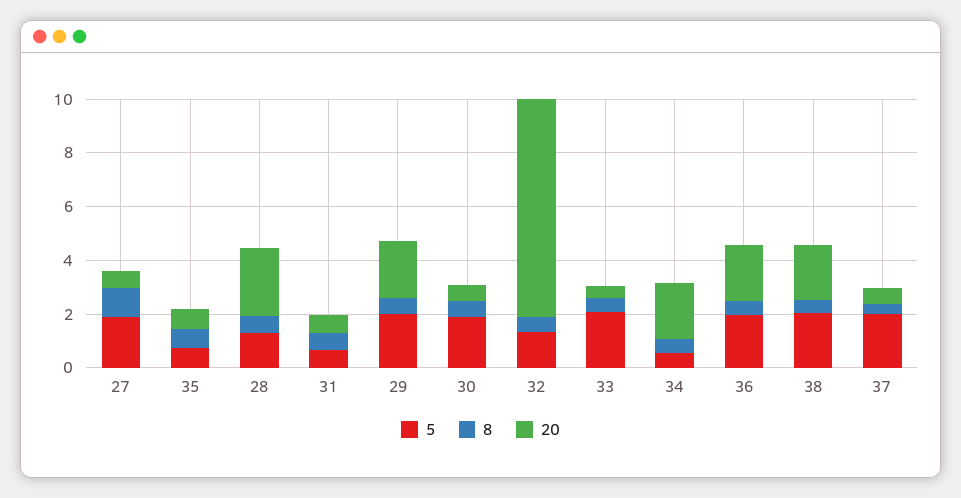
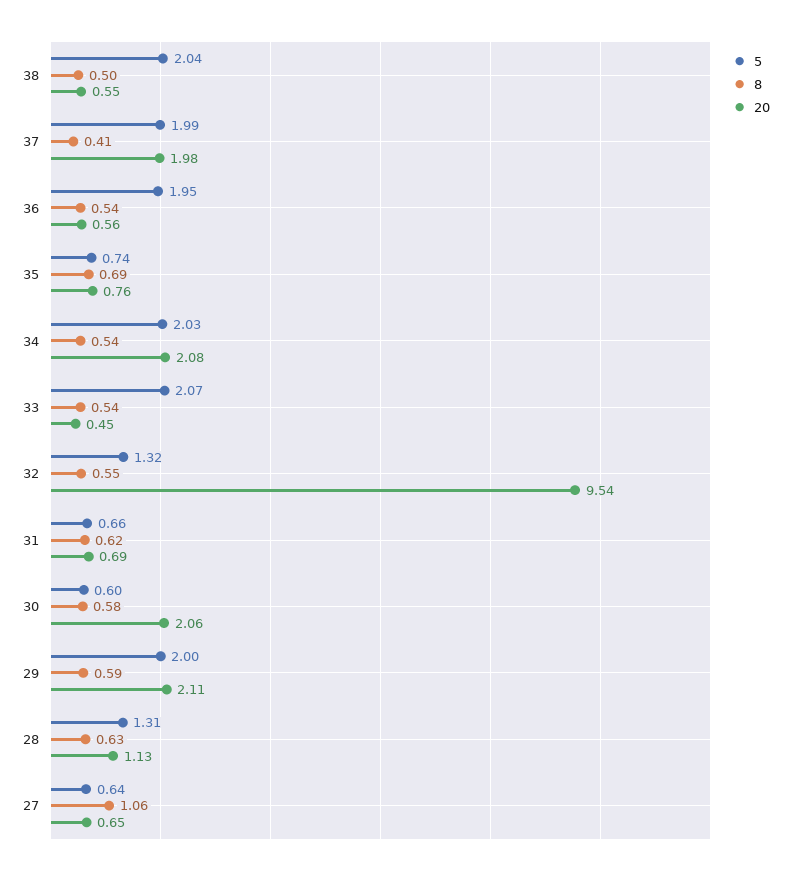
  {
    "5": {
-     "27": 2,
+     "27": 0.64,
      "35": 0.74,
      "28": 1.31,
      "31": 0.66,
      "29": 2,
-     "30": 2,
+     "30": 0.6,
      "32": 1.32,
      "33": 2.07,
-     "34": 0.5,
+     "34": 2.03,
      "36": 1.95,
      "38": 2.04,
      "37": 1.99
    },
    "8": {
      "27": 1.06,
      "35": 0.69,
      "28": 0.63,
      "31": 0.62,
      "29": 0.59,
      "30": 0.58,
      "32": 0.55,
      "33": 0.54,
      "34": 0.54,
      "36": 0.54,
      "38": 0.5,
      "37": 0.41
    },
    "20": {
      "27": 0.65,
      "35": 0.76,
-     "28": 2.5,
+     "28": 1.13,
      "31": 0.69,
      "29": 2.11,
-     "30": 0.5,
+     "30": 2.06,
-     "32": 8,
+     "32": 9.54,
      "33": 0.45,
      "34": 2.08,
-     "36": 2,
+     "36": 0.56,
-     "38": 2,
+     "38": 0.55,
-     "37": 0.5
+     "37": 1.98
    }
  }

